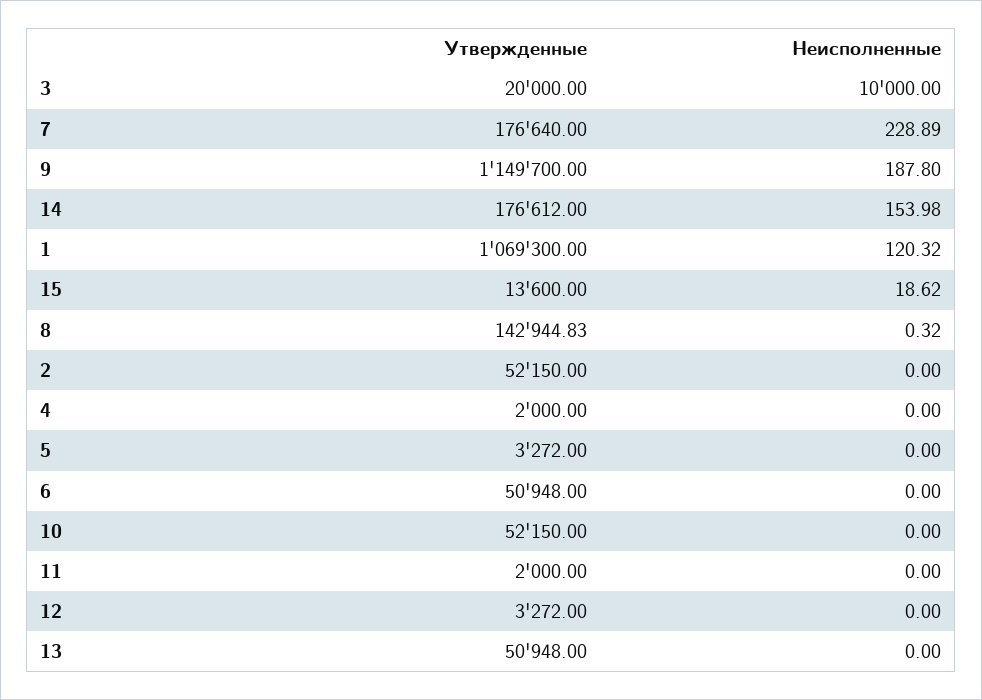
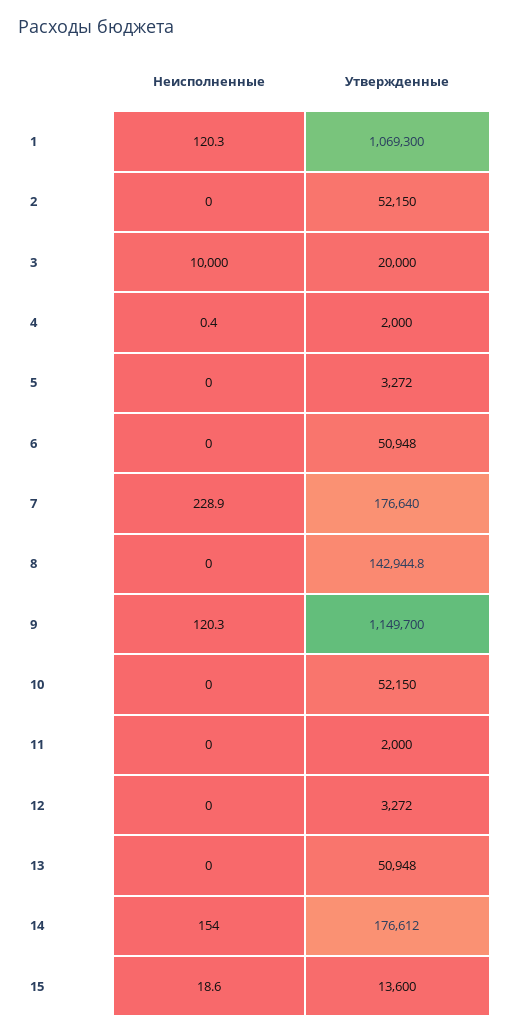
  {
    "Утвержденные": {
      "3": 20000,
      "7": 176640,
      "9": 1149700,
      "14": 176612,
      "1": 1069300,
      "15": 13600,
      "8": 142944.83,
      "2": 52150,
      "4": 2000,
      "5": 3272,
      "6": 50948,
      "10": 52150,
      "11": 2000,
      "12": 3272,
      "13": 50948
    },
    "Неисполненные": {
      "3": 10000,
      "7": 228.89,
-     "9": 187.8,
+     "9": 120.3,
      "14": 153.98,
      "1": 120.32,
      "15": 18.62,
-     "8": 0.32,
+     "8": 0,
      "2": 0,
-     "4": 0,
+     "4": 0.4,
      "5": 0,
      "6": 0,
      "10": 0,
      "11": 0,
      "12": 0,
      "13": 0
    }
  }

